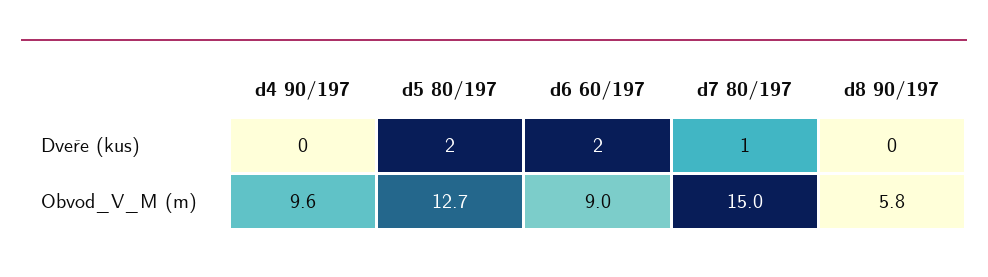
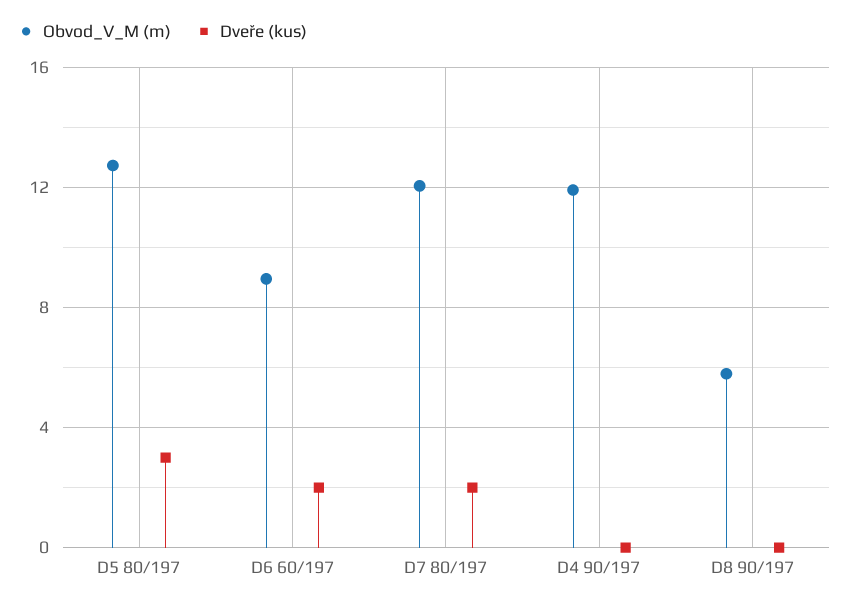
  {
    "Dveře (kus)": {
      "d4 90/197": 0,
-     "d5 80/197": 2,
+     "d5 80/197": 3,
      "d6 60/197": 2,
-     "d7 80/197": 1,
+     "d7 80/197": 2,
      "d8 90/197": 0
    },
    "Obvod_V_M (m)": {
-     "d4 90/197": 9.6,
+     "d4 90/197": 12,
      "d5 80/197": 12.7,
      "d6 60/197": 9,
-     "d7 80/197": 15,
+     "d7 80/197": 12,
      "d8 90/197": 5.8
    }
  }

